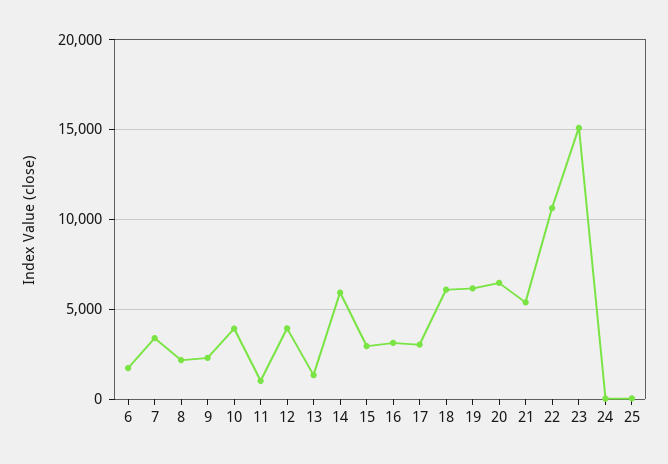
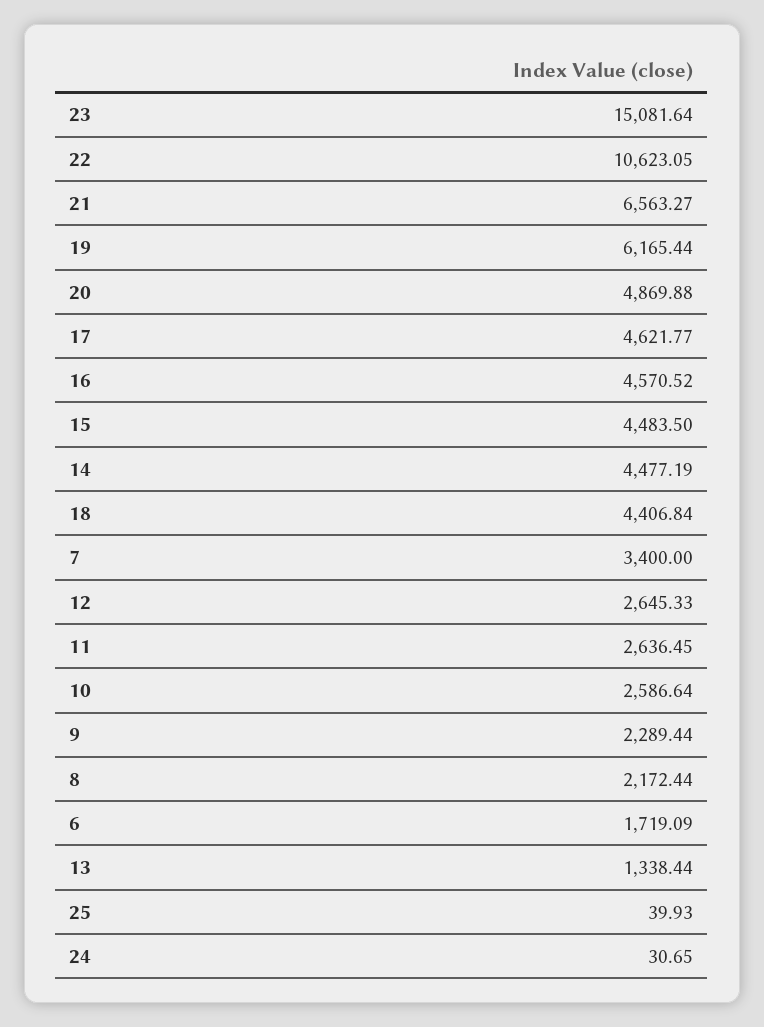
  {
    "6": 1719.09,
    "7": 3400,
    "8": 2172.44,
    "9": 2289.44,
-   "10": 4000,
+   "10": 2586.64,
-   "11": 1000,
+   "11": 2636.45,
-   "12": 4000,
+   "12": 2645.33,
    "13": 1338.44,
-   "14": 6000,
+   "14": 4477.19,
-   "15": 3000,
+   "15": 4483.5,
-   "16": 3000,
+   "16": 4570.52,
-   "17": 3000,
+   "17": 4621.77,
-   "18": 6000,
+   "18": 4406.84,
    "19": 6165.44,
-   "20": 6500,
+   "20": 4869.88,
-   "21": 5500,
+   "21": 6563.27,
    "22": 10623.05,
    "23": 15081.64,
    "24": 30.65,
    "25": 39.93
  }

